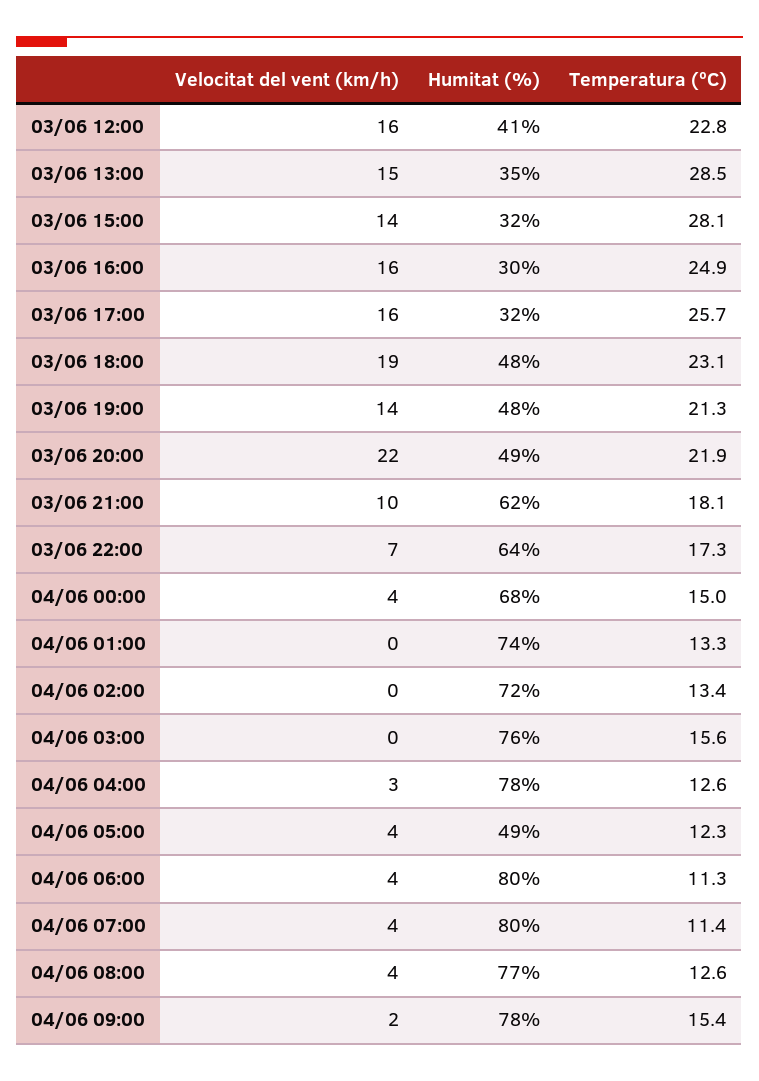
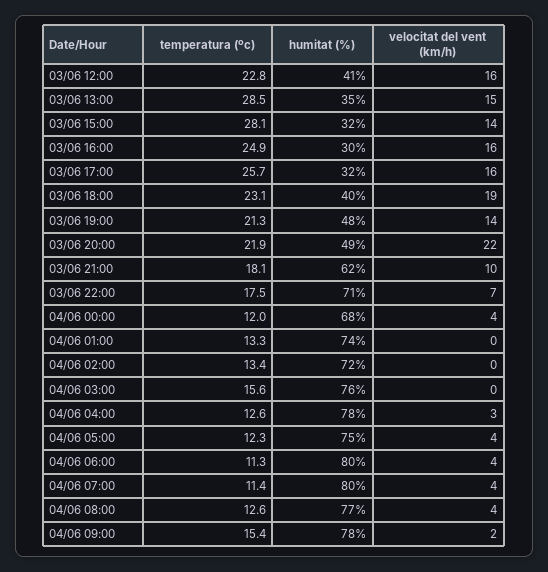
  {
    "Velocitat del vent (km/h)": {
      "03/06 12:00": 16,
      "03/06 13:00": 15,
      "03/06 15:00": 14,
      "03/06 16:00": 16,
      "03/06 17:00": 16,
      "03/06 18:00": 19,
      "03/06 19:00": 14,
      "03/06 20:00": 22,
      "03/06 21:00": 10,
      "03/06 22:00": 7,
      "04/06 00:00": 4,
      "04/06 01:00": 0,
      "04/06 02:00": 0,
      "04/06 03:00": 0,
      "04/06 04:00": 3,
      "04/06 05:00": 4,
      "04/06 06:00": 4,
      "04/06 07:00": 4,
      "04/06 08:00": 4,
      "04/06 09:00": 2
    },
    "Humitat (%)": {
      "03/06 12:00": 41,
      "03/06 13:00": 35,
      "03/06 15:00": 32,
      "03/06 16:00": 30,
      "03/06 17:00": 32,
-     "03/06 18:00": 48,
+     "03/06 18:00": 40,
      "03/06 19:00": 48,
      "03/06 20:00": 49,
      "03/06 21:00": 62,
-     "03/06 22:00": 64,
+     "03/06 22:00": 71,
      "04/06 00:00": 68,
      "04/06 01:00": 74,
      "04/06 02:00": 72,
      "04/06 03:00": 76,
      "04/06 04:00": 78,
-     "04/06 05:00": 49,
+     "04/06 05:00": 75,
      "04/06 06:00": 80,
      "04/06 07:00": 80,
      "04/06 08:00": 77,
      "04/06 09:00": 78
    },
    "Temperatura (ºC)": {
      "03/06 12:00": 22.8,
      "03/06 13:00": 28.5,
      "03/06 15:00": 28.1,
      "03/06 16:00": 24.9,
      "03/06 17:00": 25.7,
      "03/06 18:00": 23.1,
      "03/06 19:00": 21.3,
      "03/06 20:00": 21.9,
      "03/06 21:00": 18.1,
-     "03/06 22:00": 17.3,
+     "03/06 22:00": 17.5,
-     "04/06 00:00": 15,
+     "04/06 00:00": 12,
      "04/06 01:00": 13.3,
      "04/06 02:00": 13.4,
      "04/06 03:00": 15.6,
      "04/06 04:00": 12.6,
      "04/06 05:00": 12.3,
      "04/06 06:00": 11.3,
      "04/06 07:00": 11.4,
      "04/06 08:00": 12.6,
      "04/06 09:00": 15.4
    }
  }

